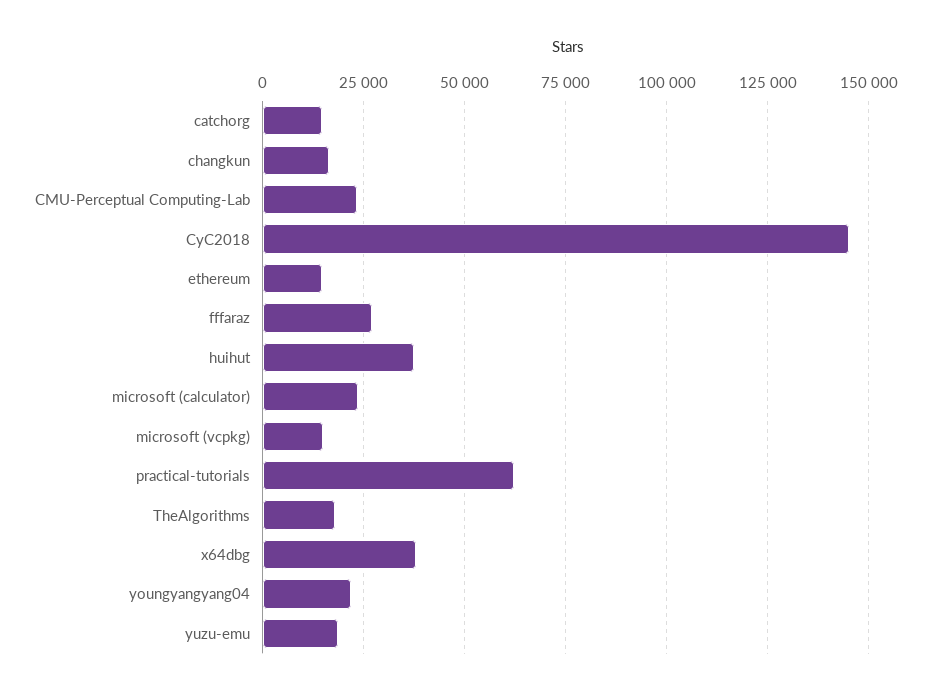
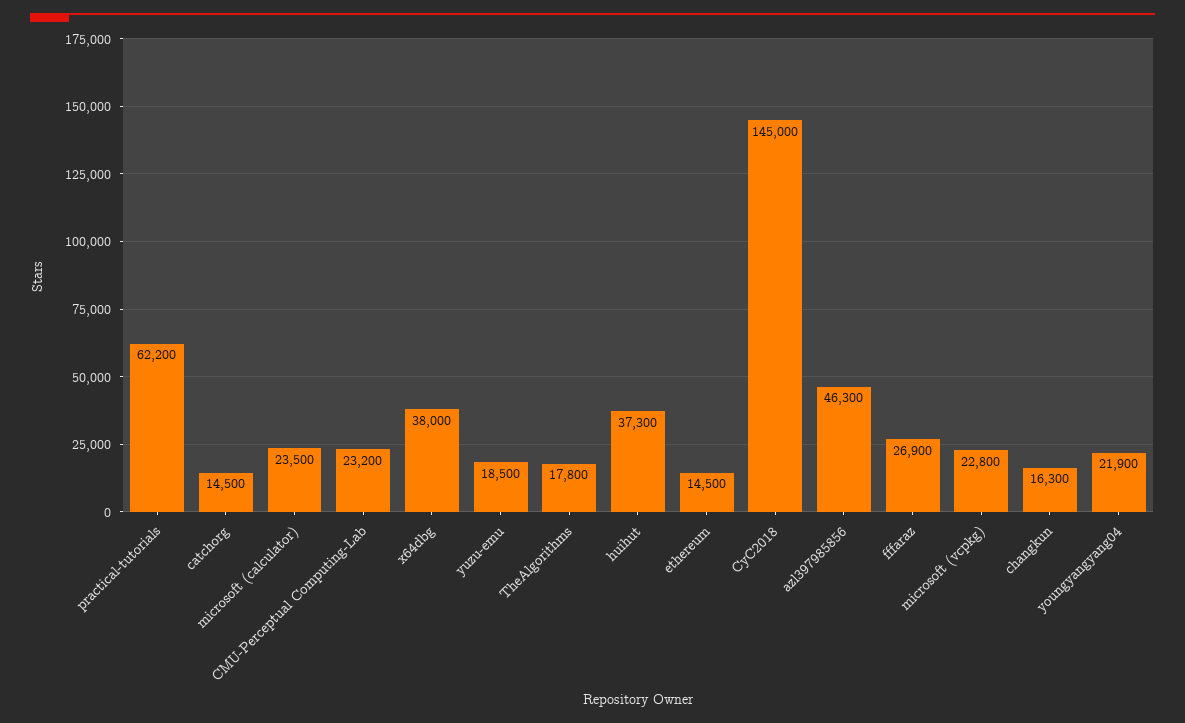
  {
    "catchorg": 14500,
    "changkun": 16300,
    "CMU-Perceptual Computing-Lab": 23200,
    "CyC2018": 145000,
    "ethereum": 14500,
    "fffaraz": 26900,
    "huihut": 37300,
    "microsoft (calculator)": 23500,
-   "microsoft (vcpkg)": 15000,
+   "microsoft (vcpkg)": 22800,
    "practical-tutorials": 62200,
    "TheAlgorithms": 17800,
    "x64dbg": 38000,
    "youngyangyang04": 21900,
-   "yuzu-emu": 18500
+   "yuzu-emu": 18500,
+   "azl397985856": 46300
  }

